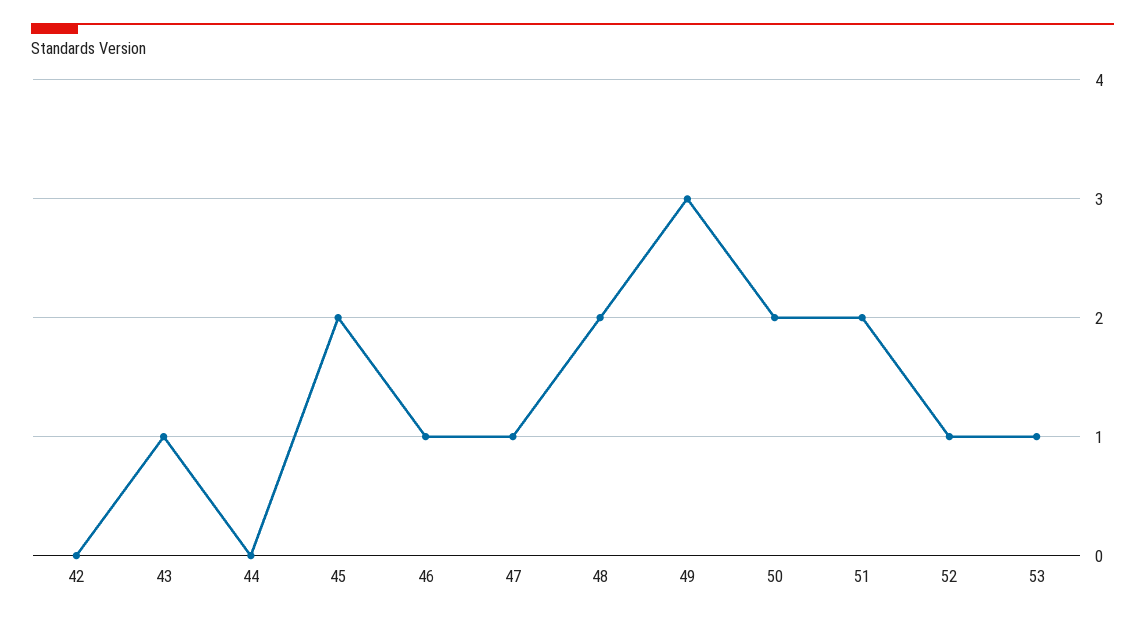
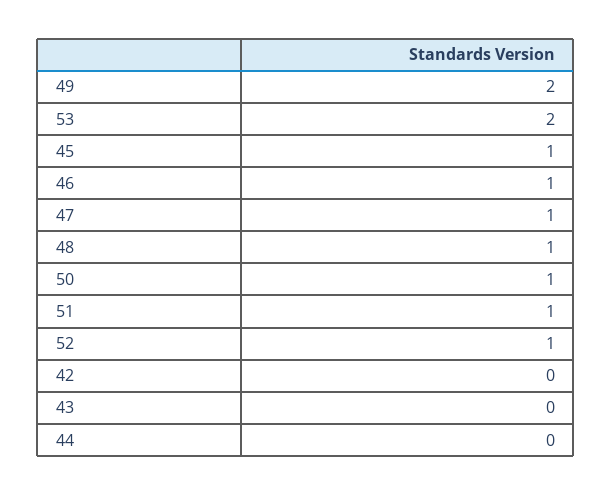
  {
    "42": 0,
-   "43": 1,
+   "43": 0,
    "44": 0,
-   "45": 2,
+   "45": 1,
    "46": 1,
    "47": 1,
-   "48": 2,
+   "48": 1,
-   "49": 3,
+   "49": 2,
-   "50": 2,
+   "50": 1,
-   "51": 2,
+   "51": 1,
    "52": 1,
-   "53": 1
+   "53": 2
  }

